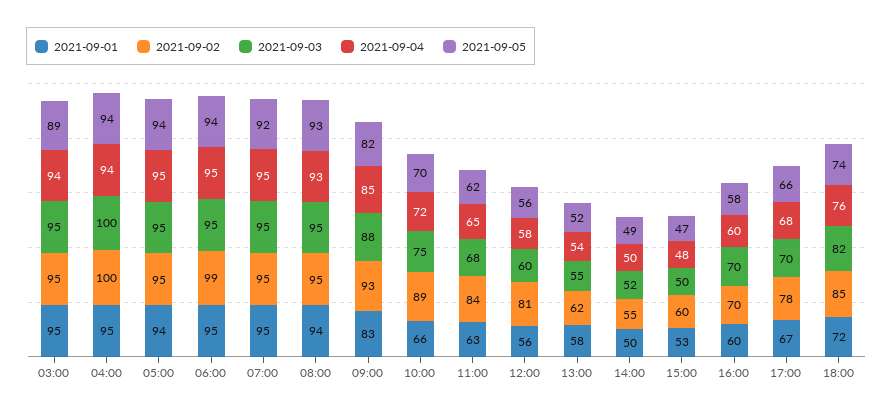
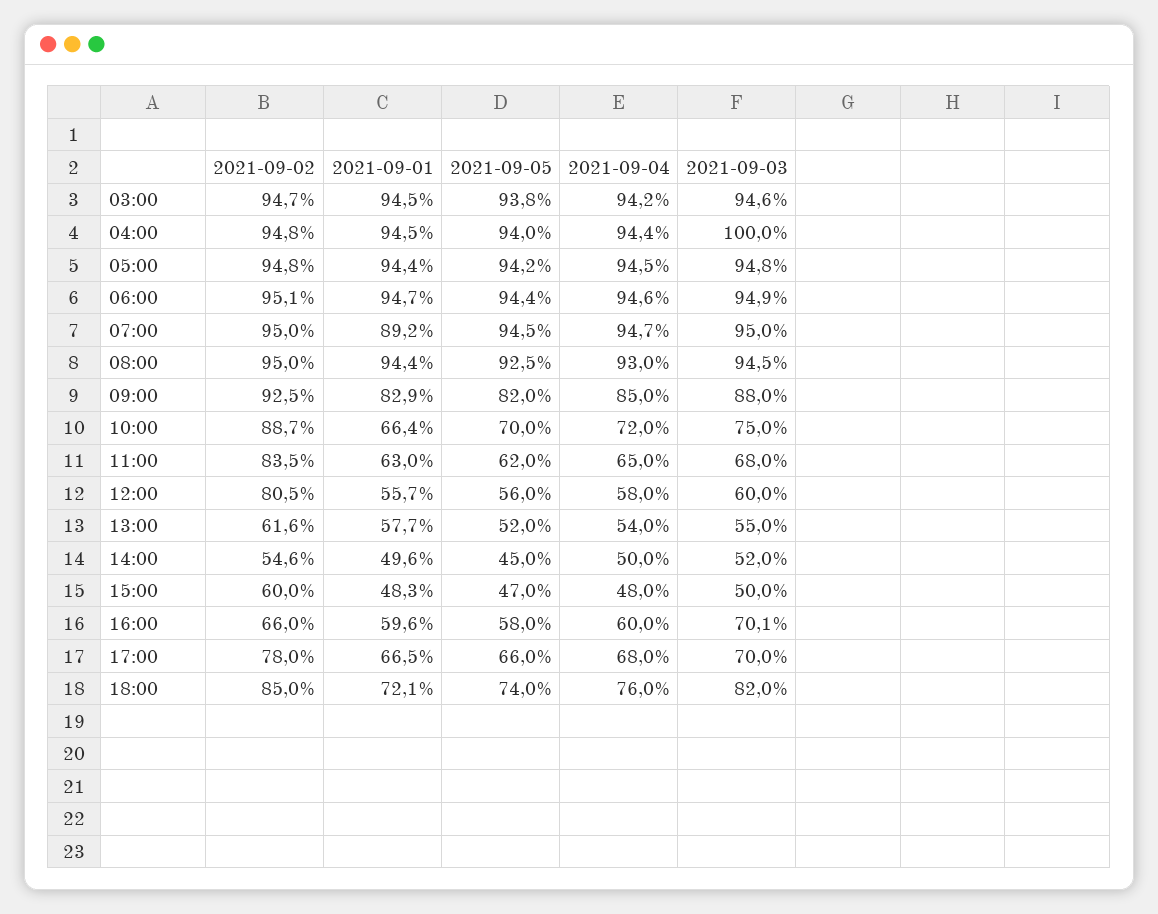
  {
    "2021-09-01": {
      "03:00": 94.5,
      "04:00": 94.5,
      "05:00": 94.4,
      "06:00": 94.7,
-     "07:00": 95,
+     "07:00": 89.2,
      "08:00": 94.4,
      "09:00": 82.9,
      "10:00": 66.4,
      "11:00": 63,
      "12:00": 55.7,
      "13:00": 57.7,
      "14:00": 49.6,
-     "15:00": 53,
+     "15:00": 48.3,
      "16:00": 59.6,
      "17:00": 66.5,
      "18:00": 72.1
    },
    "2021-09-02": {
      "03:00": 94.7,
-     "04:00": 100,
+     "04:00": 94.8,
      "05:00": 94.8,
-     "06:00": 99,
+     "06:00": 95.1,
      "07:00": 95,
      "08:00": 95,
      "09:00": 92.5,
      "10:00": 88.7,
      "11:00": 83.5,
      "12:00": 80.5,
      "13:00": 61.6,
      "14:00": 54.6,
      "15:00": 60,
-     "16:00": 70,
+     "16:00": 66,
      "17:00": 78,
      "18:00": 85
    },
    "2021-09-03": {
      "03:00": 94.6,
      "04:00": 100,
      "05:00": 94.8,
      "06:00": 94.9,
      "07:00": 95,
      "08:00": 94.5,
      "09:00": 88,
      "10:00": 75,
      "11:00": 68,
      "12:00": 60,
      "13:00": 55,
      "14:00": 52,
      "15:00": 50,
      "16:00": 70.1,
      "17:00": 70,
      "18:00": 82
    },
    "2021-09-04": {
      "03:00": 94.2,
      "04:00": 94.4,
      "05:00": 94.5,
      "06:00": 94.6,
      "07:00": 94.7,
      "08:00": 93,
      "09:00": 85,
      "10:00": 72,
      "11:00": 65,
      "12:00": 58,
      "13:00": 54,
      "14:00": 50,
      "15:00": 48,
      "16:00": 60,
      "17:00": 68,
      "18:00": 76
    },
    "2021-09-05": {
-     "03:00": 89,
+     "03:00": 93.8,
      "04:00": 94,
      "05:00": 94.2,
      "06:00": 94.4,
-     "07:00": 92,
+     "07:00": 94.5,
      "08:00": 92.5,
      "09:00": 82,
      "10:00": 70,
      "11:00": 62,
      "12:00": 56,
      "13:00": 52,
-     "14:00": 49,
+     "14:00": 45,
      "15:00": 47,
      "16:00": 58,
      "17:00": 66,
      "18:00": 74
    }
  }

